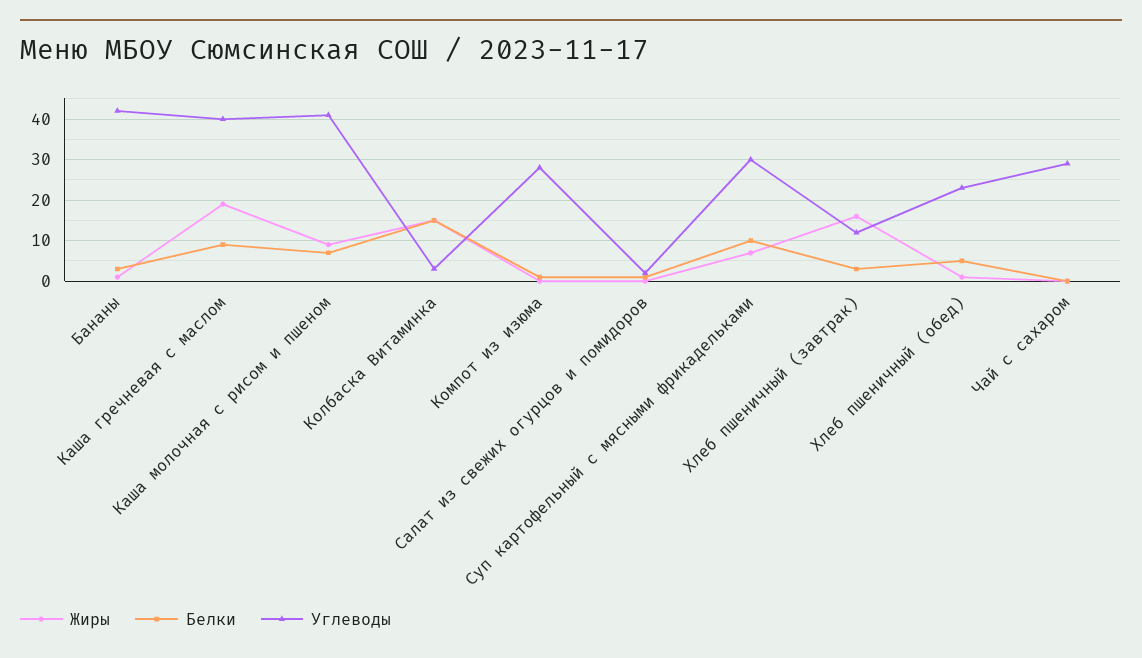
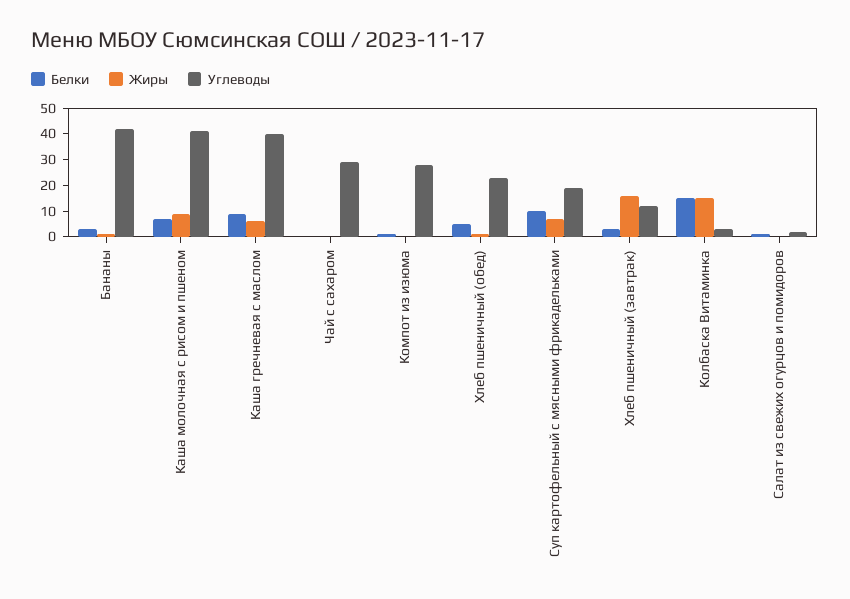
  {
    "Жиры": {
      "Бананы": 0,
-     "Каша гречневая с маслом": 20,
+     "Каша гречневая с маслом": 5,
      "Каша молочная с рисом и пшеном": 10,
      "Колбаска Витаминка": 15,
      "Компот из изюма": 0,
      "Салат из свежих огурцов и помидоров": 0,
      "Суп картофельный с мясными фрикадельками": 5,
      "Хлеб пшеничный (завтрак)": 15,
      "Хлеб пшеничный (обед)": 0,
      "Чай с сахаром": 0
    },
    "Белки": {
      "Бананы": 5,
      "Каша гречневая с маслом": 10,
      "Каша молочная с рисом и пшеном": 5,
      "Колбаска Витаминка": 15,
      "Компот из изюма": 0,
      "Салат из свежих огурцов и помидоров": 0,
      "Суп картофельный с мясными фрикадельками": 10,
      "Хлеб пшеничный (завтрак)": 5,
      "Хлеб пшеничный (обед)": 5,
      "Чай с сахаром": 0
    },
    "Углеводы": {
      "Бананы": 40,
      "Каша гречневая с маслом": 40,
      "Каша молочная с рисом и пшеном": 40,
      "Колбаска Витаминка": 5,
      "Компот из изюма": 30,
      "Салат из свежих огурцов и помидоров": 0,
-     "Суп картофельный с мясными фрикадельками": 30,
+     "Суп картофельный с мясными фрикадельками": 20,
      "Хлеб пшеничный (завтрак)": 10,
      "Хлеб пшеничный (обед)": 25,
      "Чай с сахаром": 30
    }
  }

